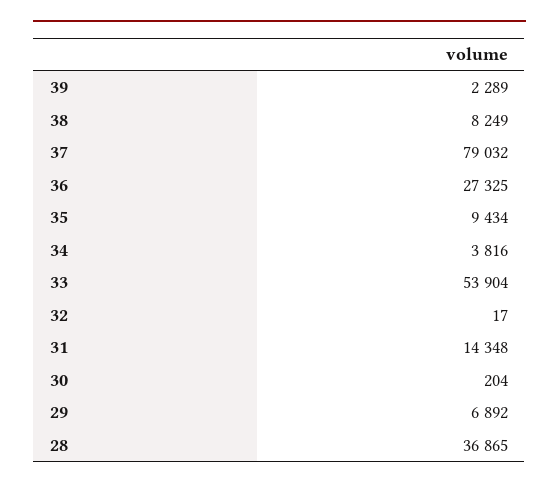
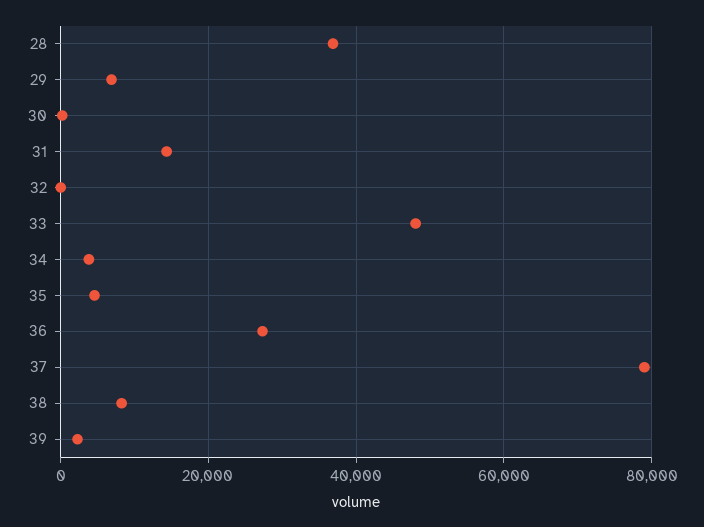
  {
    "39": 2289,
    "38": 8249,
    "37": 79032,
    "36": 27325,
-   "35": 9434,
+   "35": 4000,
    "34": 3816,
-   "33": 53904,
+   "33": 48000,
    "32": 17,
    "31": 14348,
    "30": 204,
    "29": 6892,
    "28": 36865
  }

